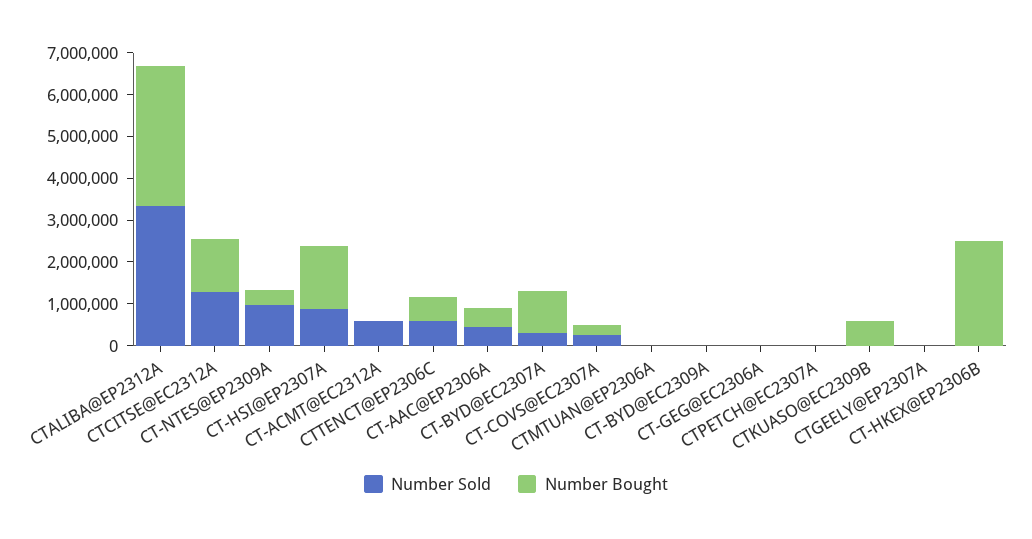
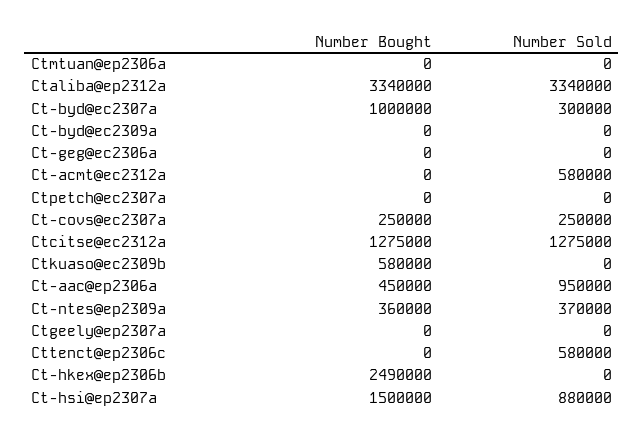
  {
    "Number Sold": {
      "CTALIBA@EP2312A": 3340000,
      "CTCITSE@EC2312A": 1275000,
-     "CT-NTES@EP2309A": 1000000,
+     "CT-NTES@EP2309A": 370000,
      "CT-HSI@EP2307A": 880000,
      "CT-ACMT@EC2312A": 580000,
      "CTTENCT@EP2306C": 580000,
-     "CT-AAC@EP2306A": 400000,
+     "CT-AAC@EP2306A": 950000,
      "CT-BYD@EC2307A": 300000,
      "CT-COVS@EC2307A": 250000,
      "CTMTUAN@EP2306A": 0,
      "CT-BYD@EC2309A": 0,
      "CT-GEG@EC2306A": 0,
      "CTPETCH@EC2307A": 0,
      "CTKUASO@EC2309B": 0,
      "CTGEELY@EP2307A": 0,
      "CT-HKEX@EP2306B": 0
    },
    "Number Bought": {
      "CTALIBA@EP2312A": 3340000,
      "CTCITSE@EC2312A": 1275000,
      "CT-NTES@EP2309A": 360000,
      "CT-HSI@EP2307A": 1500000,
      "CT-ACMT@EC2312A": 0,
-     "CTTENCT@EP2306C": 600000,
+     "CTTENCT@EP2306C": 0,
      "CT-AAC@EP2306A": 450000,
      "CT-BYD@EC2307A": 1000000,
      "CT-COVS@EC2307A": 250000,
      "CTMTUAN@EP2306A": 0,
      "CT-BYD@EC2309A": 0,
      "CT-GEG@EC2306A": 0,
      "CTPETCH@EC2307A": 0,
      "CTKUASO@EC2309B": 580000,
      "CTGEELY@EP2307A": 0,
      "CT-HKEX@EP2306B": 2490000
    }
  }

